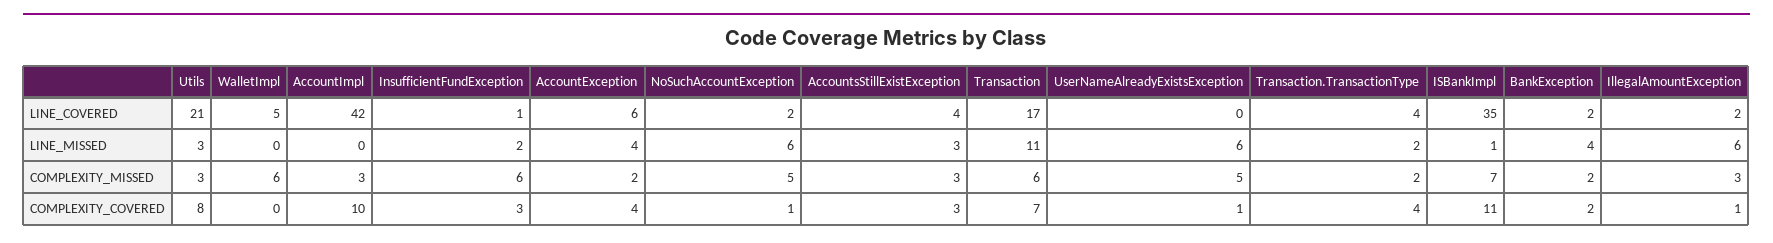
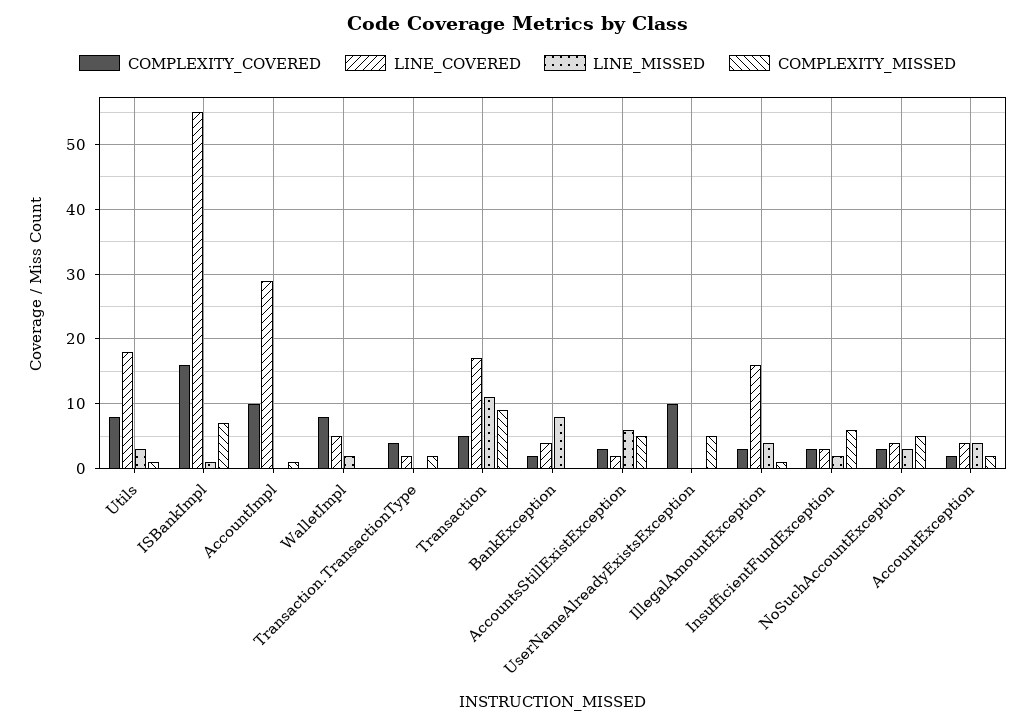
  {
    "LINE_COVERED": {
-     "Utils": 21,
+     "Utils": 18,
      "WalletImpl": 5,
-     "AccountImpl": 42,
+     "AccountImpl": 29,
-     "InsufficientFundException": 1,
+     "InsufficientFundException": 3,
-     "AccountException": 6,
+     "AccountException": 4,
-     "NoSuchAccountException": 2,
+     "NoSuchAccountException": 4,
-     "AccountsStillExistException": 4,
+     "AccountsStillExistException": 2,
      "Transaction": 17,
      "UserNameAlreadyExistsException": 0,
-     "Transaction.TransactionType": 4,
+     "Transaction.TransactionType": 2,
-     "ISBankImpl": 35,
+     "ISBankImpl": 55,
-     "BankException": 2,
+     "BankException": 4,
-     "IllegalAmountException": 2
+     "IllegalAmountException": 16
    },
    "LINE_MISSED": {
      "Utils": 3,
-     "WalletImpl": 0,
+     "WalletImpl": 2,
      "AccountImpl": 0,
      "InsufficientFundException": 2,
      "AccountException": 4,
-     "NoSuchAccountException": 6,
+     "NoSuchAccountException": 3,
-     "AccountsStillExistException": 3,
+     "AccountsStillExistException": 6,
      "Transaction": 11,
-     "UserNameAlreadyExistsException": 6,
+     "UserNameAlreadyExistsException": 0,
-     "Transaction.TransactionType": 2,
+     "Transaction.TransactionType": 0,
      "ISBankImpl": 1,
-     "BankException": 4,
+     "BankException": 8,
-     "IllegalAmountException": 6
+     "IllegalAmountException": 4
    },
    "COMPLEXITY_MISSED": {
-     "Utils": 3,
+     "Utils": 1,
-     "WalletImpl": 6,
+     "WalletImpl": 0,
-     "AccountImpl": 3,
+     "AccountImpl": 1,
      "InsufficientFundException": 6,
      "AccountException": 2,
      "NoSuchAccountException": 5,
-     "AccountsStillExistException": 3,
+     "AccountsStillExistException": 5,
-     "Transaction": 6,
+     "Transaction": 9,
      "UserNameAlreadyExistsException": 5,
      "Transaction.TransactionType": 2,
      "ISBankImpl": 7,
-     "BankException": 2,
+     "BankException": 0,
-     "IllegalAmountException": 3
+     "IllegalAmountException": 1
    },
    "COMPLEXITY_COVERED": {
      "Utils": 8,
-     "WalletImpl": 0,
+     "WalletImpl": 8,
      "AccountImpl": 10,
      "InsufficientFundException": 3,
-     "AccountException": 4,
+     "AccountException": 2,
-     "NoSuchAccountException": 1,
+     "NoSuchAccountException": 3,
      "AccountsStillExistException": 3,
-     "Transaction": 7,
+     "Transaction": 5,
-     "UserNameAlreadyExistsException": 1,
+     "UserNameAlreadyExistsException": 10,
      "Transaction.TransactionType": 4,
-     "ISBankImpl": 11,
+     "ISBankImpl": 16,
      "BankException": 2,
-     "IllegalAmountException": 1
+     "IllegalAmountException": 3
    }
  }

